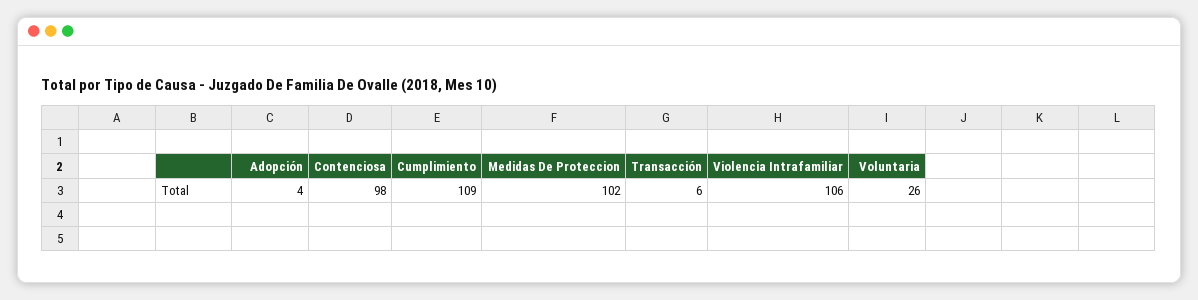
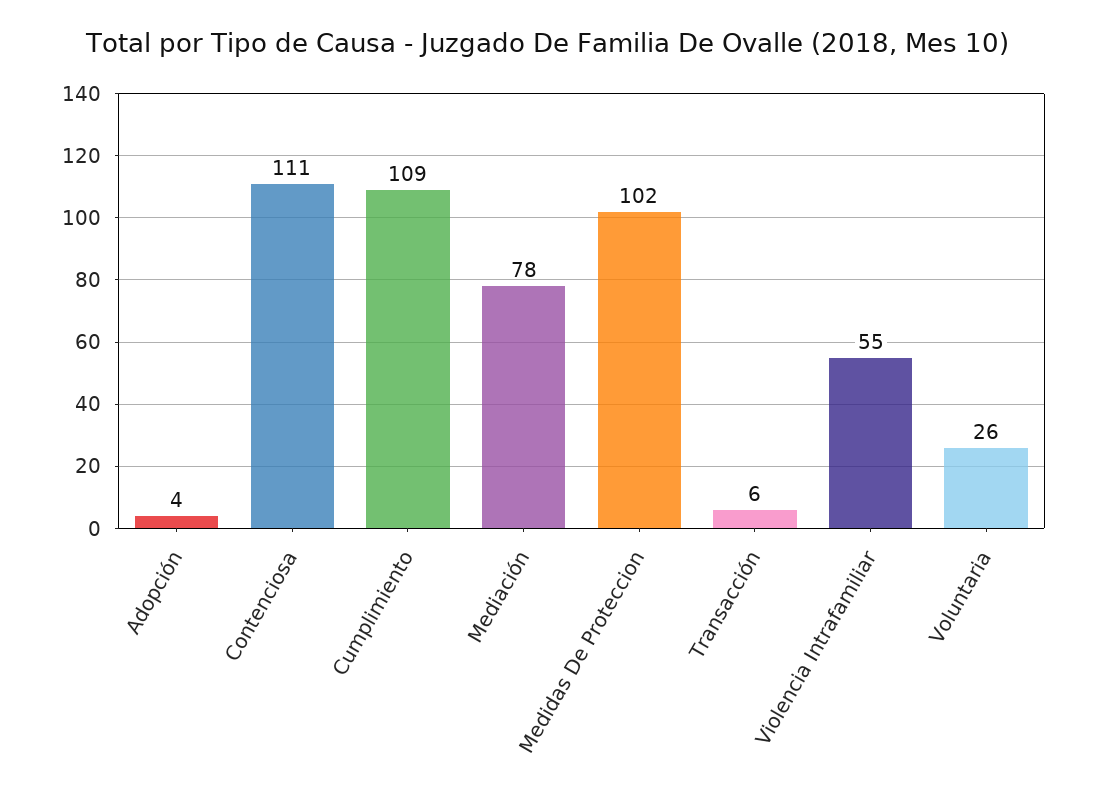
  {
    "Adopción": 4,
-   "Contenciosa": 98,
+   "Contenciosa": 111,
    "Cumplimiento": 109,
    "Medidas De Proteccion": 102,
    "Transacción": 6,
-   "Violencia Intrafamiliar": 106,
+   "Violencia Intrafamiliar": 55,
-   "Voluntaria": 26
+   "Voluntaria": 26,
+   "Mediación": 78
  }

